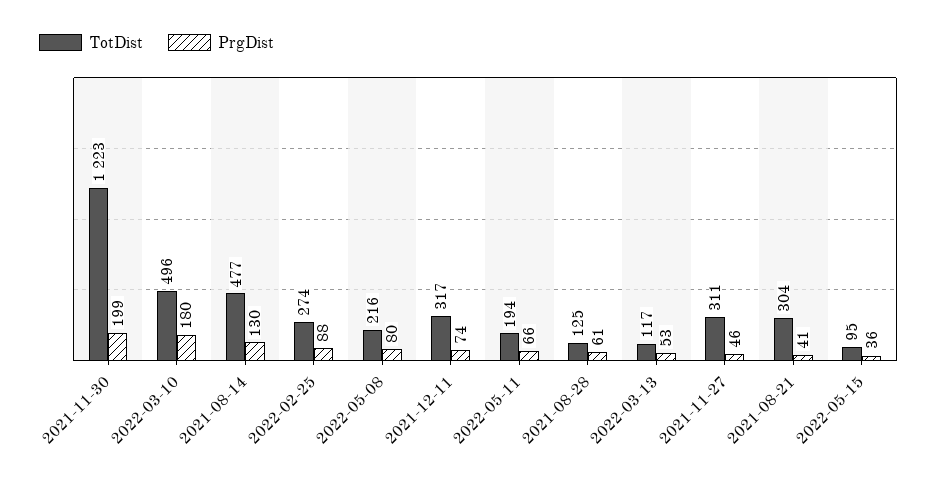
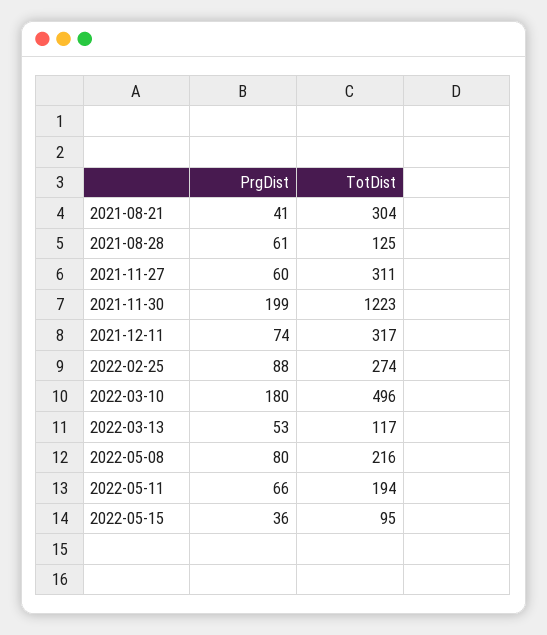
  {
    "TotDist": {
      "2021-11-30": 1223,
      "2022-03-10": 496,
-     "2021-08-14": 477,
      "2022-02-25": 274,
      "2022-05-08": 216,
      "2021-12-11": 317,
      "2022-05-11": 194,
      "2021-08-28": 125,
      "2022-03-13": 117,
      "2021-11-27": 311,
      "2021-08-21": 304,
      "2022-05-15": 95
    },
    "PrgDist": {
      "2021-11-30": 199,
      "2022-03-10": 180,
-     "2021-08-14": 130,
      "2022-02-25": 88,
      "2022-05-08": 80,
      "2021-12-11": 74,
      "2022-05-11": 66,
      "2021-08-28": 61,
      "2022-03-13": 53,
-     "2021-11-27": 46,
+     "2021-11-27": 60,
      "2021-08-21": 41,
      "2022-05-15": 36
    }
  }

